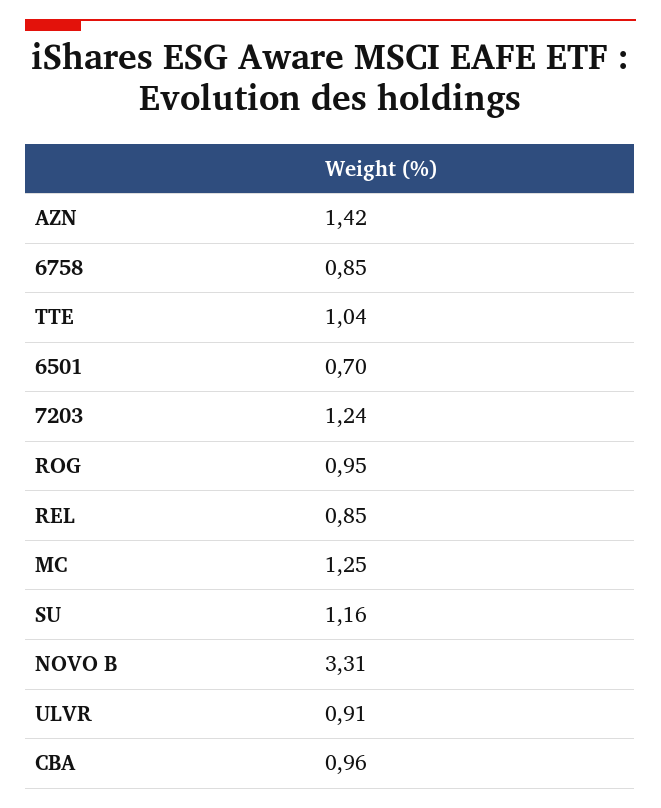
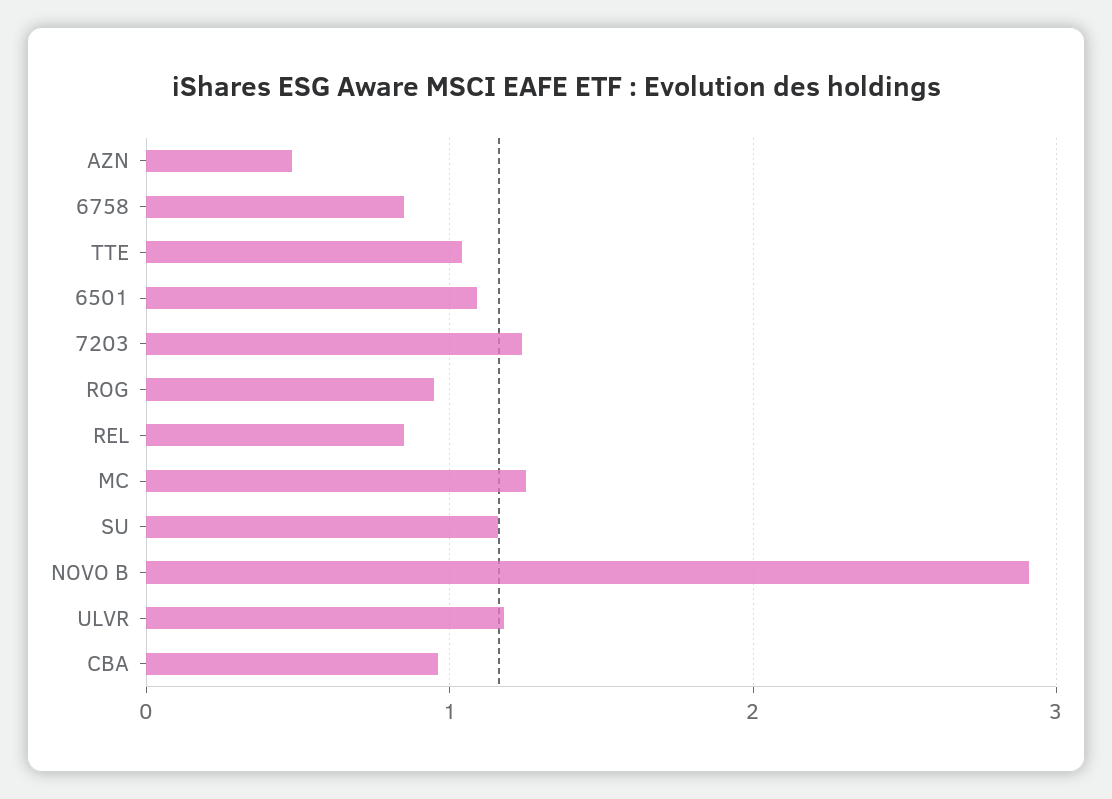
  {
-   "AZN": 1.42,
+   "AZN": 0.5,
    "6758": 0.85,
    "TTE": 1.04,
-   "6501": 0.7,
+   "6501": 1.1,
    "7203": 1.24,
    "ROG": 0.95,
    "REL": 0.85,
    "MC": 1.25,
    "SU": 1.16,
-   "NOVO B": 3.31,
+   "NOVO B": 2.9,
-   "ULVR": 0.91,
+   "ULVR": 1.2,
    "CBA": 0.96
  }

